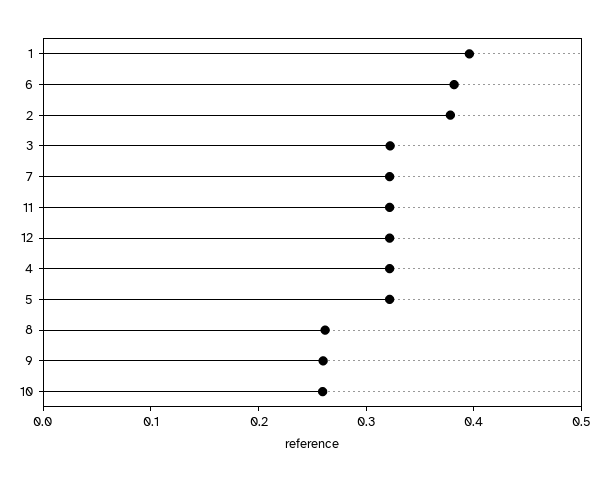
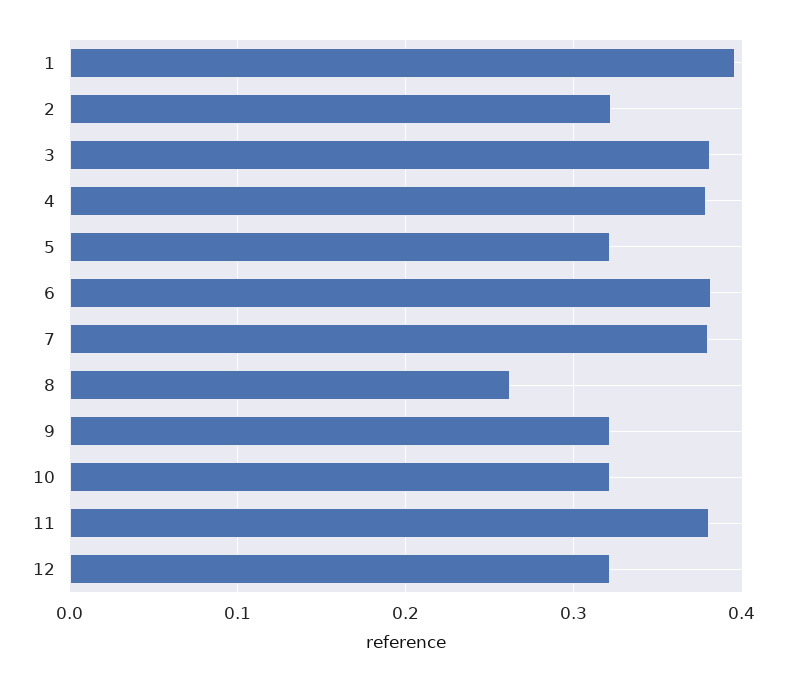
  {
    "1": 0.4,
    "6": 0.38,
-   "2": 0.38,
+   "2": 0.32,
-   "3": 0.32,
+   "3": 0.38,
-   "7": 0.32,
+   "7": 0.38,
-   "11": 0.32,
+   "11": 0.38,
    "12": 0.32,
-   "4": 0.32,
+   "4": 0.38,
    "5": 0.32,
    "8": 0.26,
-   "9": 0.26,
+   "9": 0.32,
-   "10": 0.26
+   "10": 0.32
  }

